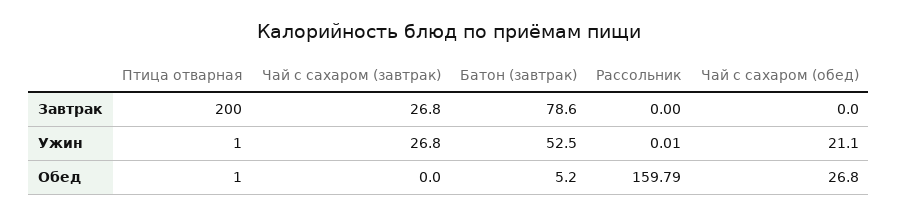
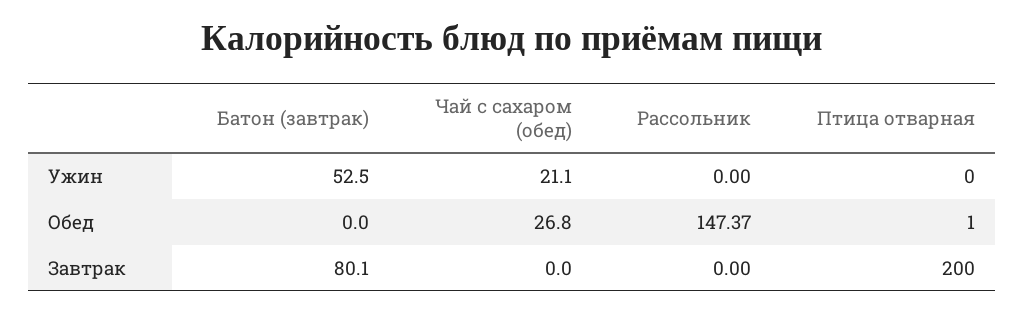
  {
    "Птица отварная": {
      "Завтрак": 200,
-     "Ужин": 1,
+     "Ужин": 0,
      "Обед": 1
    },
-   "Чай с сахаром (завтрак)": {
-     "Завтрак": 26.8,
-     "Ужин": 26.8,
-     "Обед": 0
-   },
    "Батон (завтрак)": {
-     "Завтрак": 78.6,
+     "Завтрак": 80.1,
      "Ужин": 52.5,
-     "Обед": 5.2
+     "Обед": 0
    },
    "Рассольник": {
      "Завтрак": 0,
-     "Ужин": 0.01,
+     "Ужин": 0,
-     "Обед": 159.79
+     "Обед": 147.37
    },
    "Чай с сахаром (обед)": {
      "Завтрак": 0,
      "Ужин": 21.1,
      "Обед": 26.8
    }
  }

